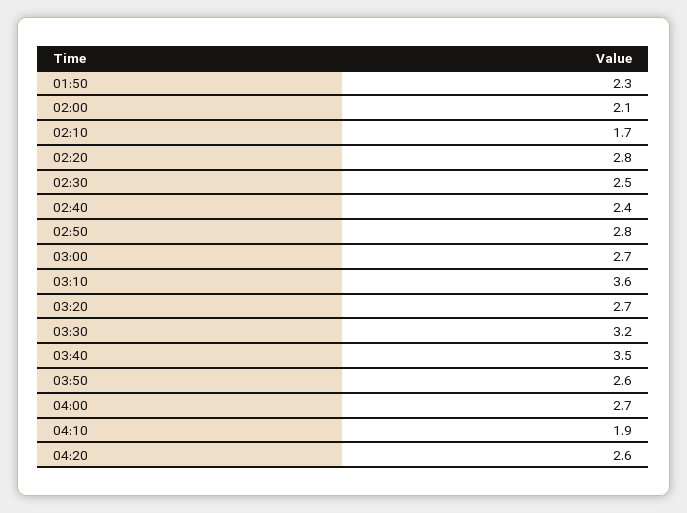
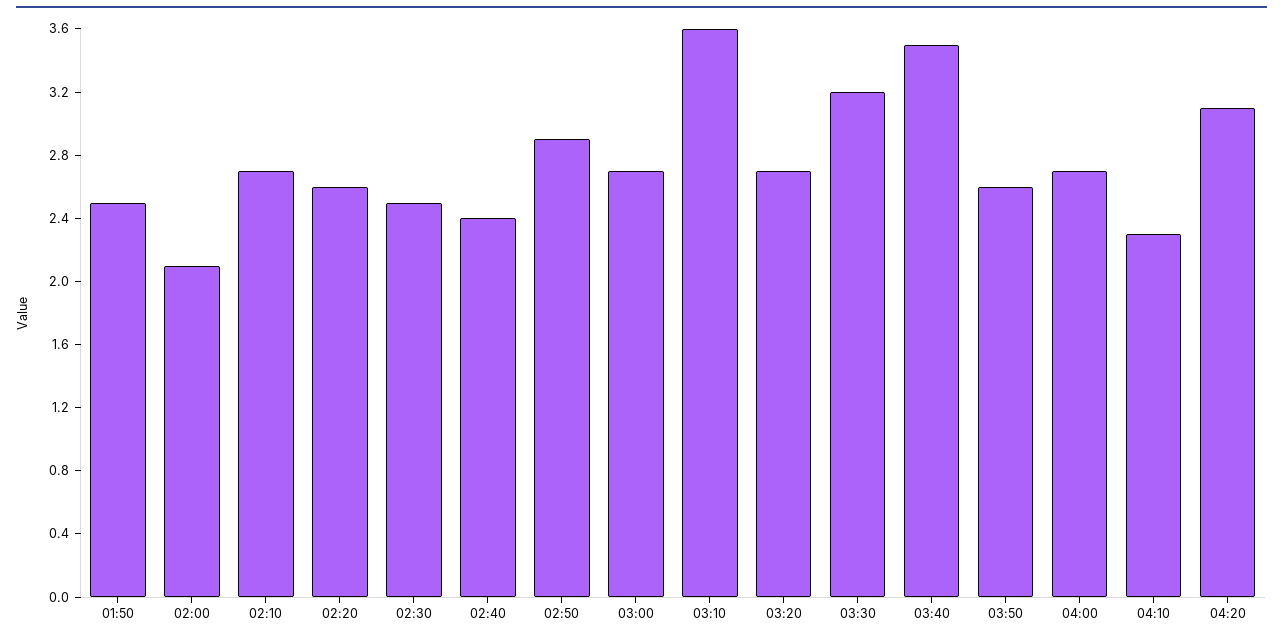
  {
-   "01:50": 2.3,
+   "01:50": 2.5,
    "02:00": 2.1,
-   "02:10": 1.7,
+   "02:10": 2.7,
-   "02:20": 2.8,
+   "02:20": 2.6,
    "02:30": 2.5,
    "02:40": 2.4,
-   "02:50": 2.8,
+   "02:50": 2.9,
    "03:00": 2.7,
    "03:10": 3.6,
    "03:20": 2.7,
    "03:30": 3.2,
    "03:40": 3.5,
    "03:50": 2.6,
    "04:00": 2.7,
-   "04:10": 1.9,
+   "04:10": 2.3,
-   "04:20": 2.6
+   "04:20": 3.1
  }

